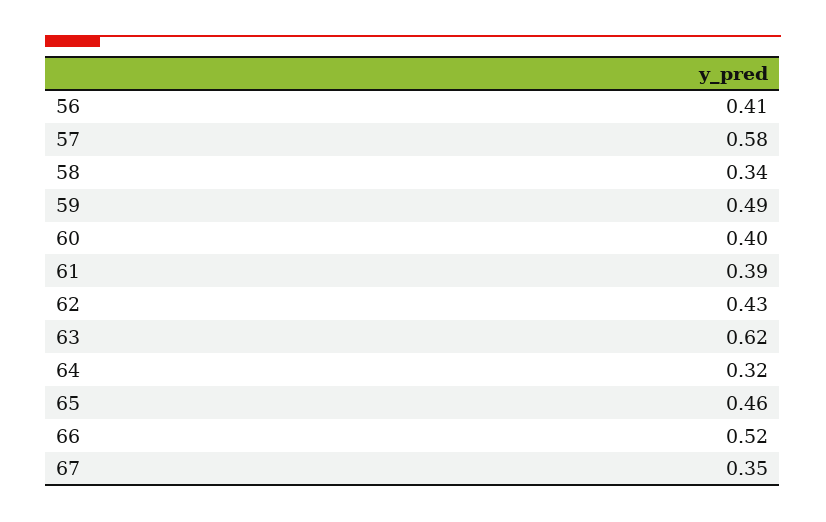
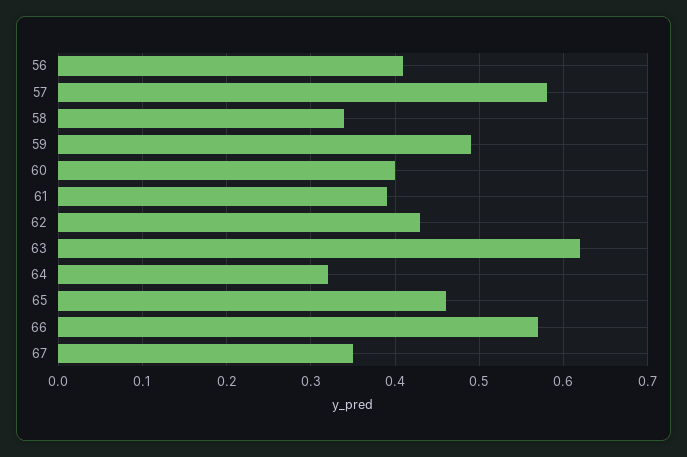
  {
    "56": 0.41,
    "57": 0.58,
    "58": 0.34,
    "59": 0.49,
    "60": 0.4,
    "61": 0.39,
    "62": 0.43,
    "63": 0.62,
    "64": 0.32,
    "65": 0.46,
-   "66": 0.52,
+   "66": 0.57,
    "67": 0.35
  }

